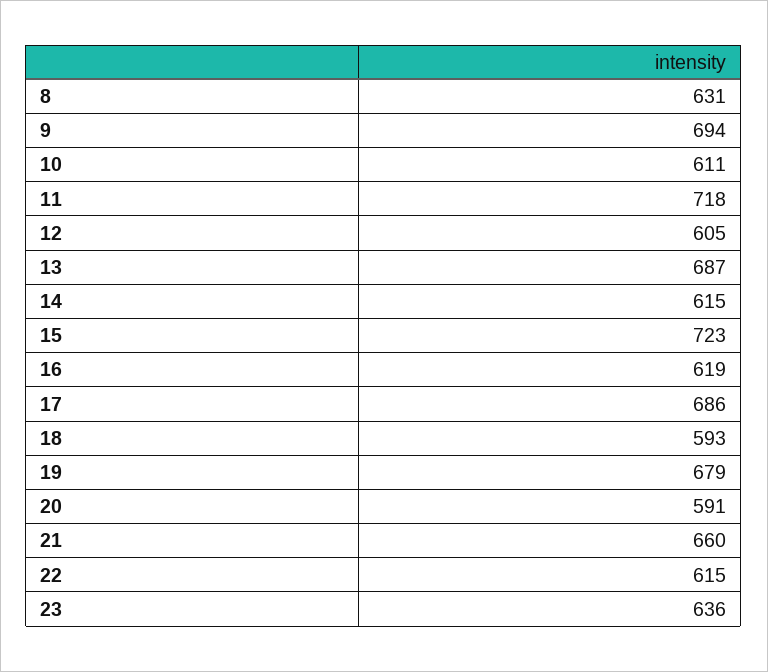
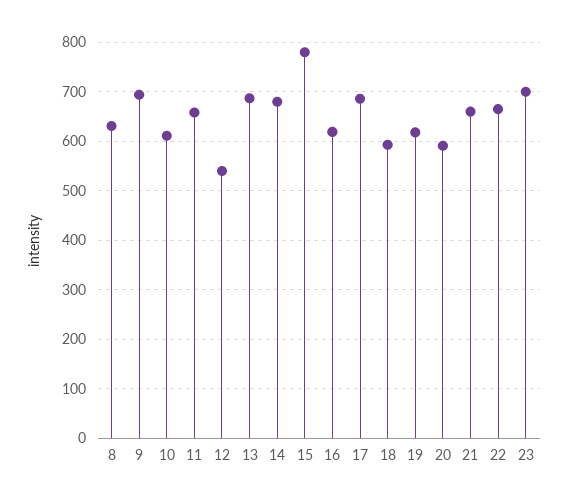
  {
    "8": 631,
    "9": 694,
    "10": 611,
-   "11": 718,
+   "11": 660,
-   "12": 605,
+   "12": 540,
    "13": 687,
-   "14": 615,
+   "14": 680,
-   "15": 723,
+   "15": 780,
    "16": 619,
    "17": 686,
    "18": 593,
-   "19": 679,
+   "19": 620,
    "20": 591,
    "21": 660,
-   "22": 615,
+   "22": 660,
-   "23": 636
+   "23": 700
  }

